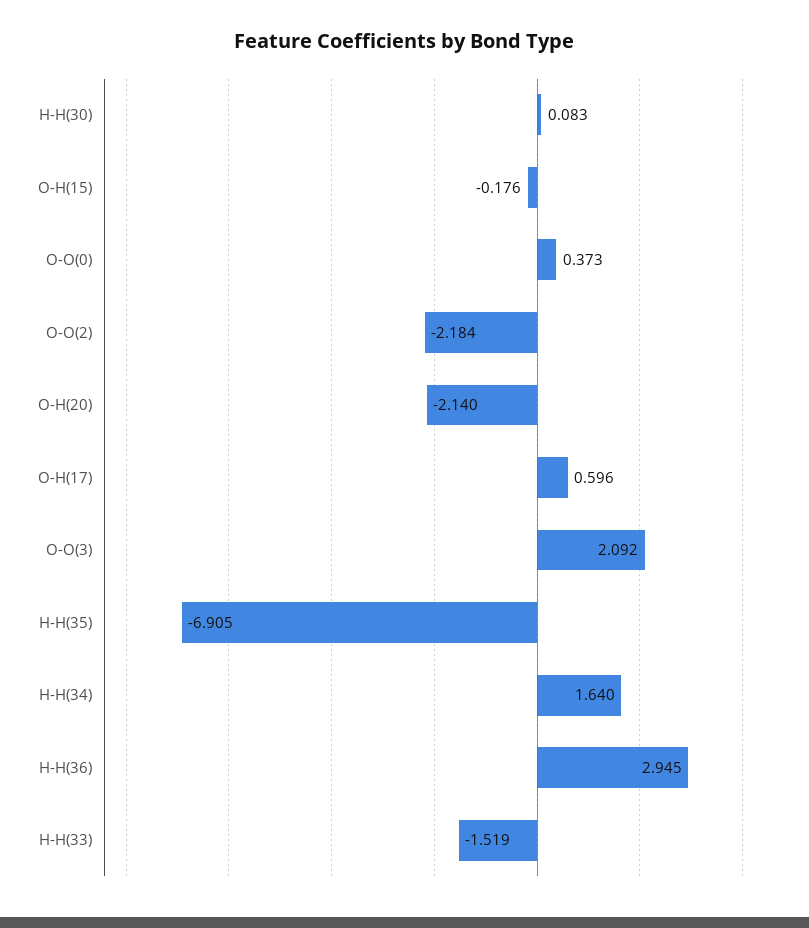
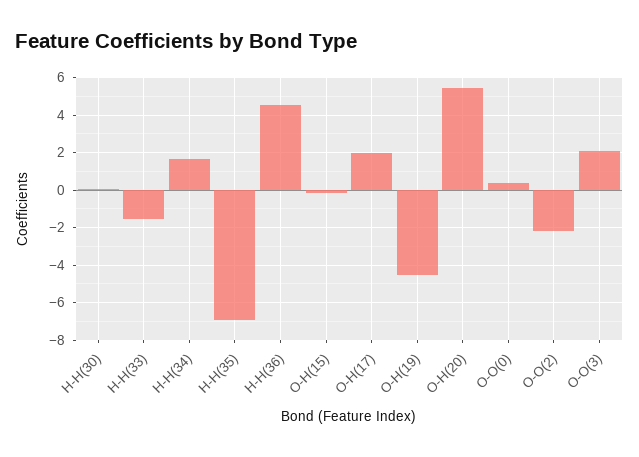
  {
    "H-H(30)": 0.083,
    "O-H(15)": -0.176,
    "O-O(0)": 0.373,
    "O-O(2)": -2.184,
-   "O-H(20)": -2.14,
+   "O-H(20)": 5.5,
-   "O-H(17)": 0.596,
+   "O-H(17)": 2,
    "O-O(3)": 2.092,
    "H-H(35)": -6.905,
    "H-H(34)": 1.64,
-   "H-H(36)": 2.945,
+   "H-H(36)": 4.5,
-   "H-H(33)": -1.519
+   "H-H(33)": -1.519,
+   "O-H(19)": -4.5
  }

